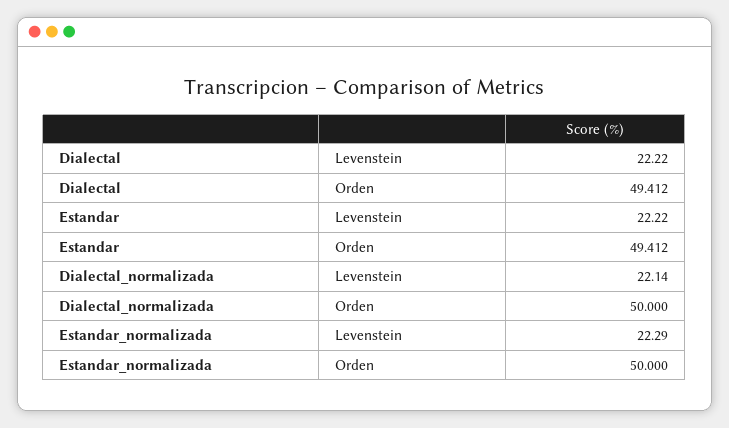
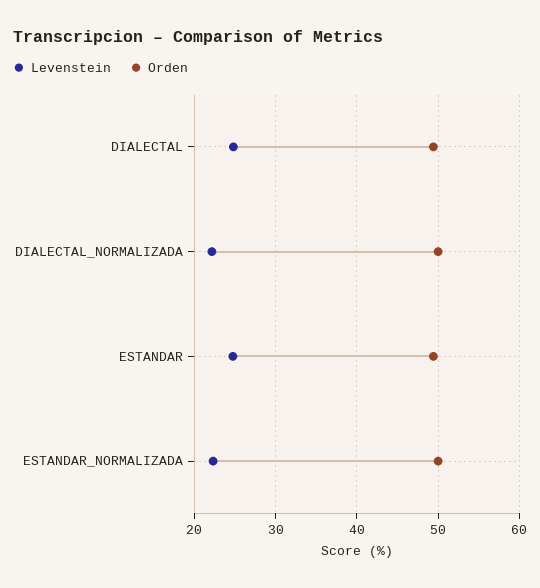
  {
    "Levenstein": {
-     "Dialectal": 22.22,
+     "Dialectal": 25,
-     "Estandar": 22.22,
+     "Estandar": 25,
      "Dialectal_normalizada": 22.14,
      "Estandar_normalizada": 22.29
    },
    "Orden": {
      "Dialectal": 49.412,
      "Estandar": 49.412,
      "Dialectal_normalizada": 50,
      "Estandar_normalizada": 50
    }
  }

